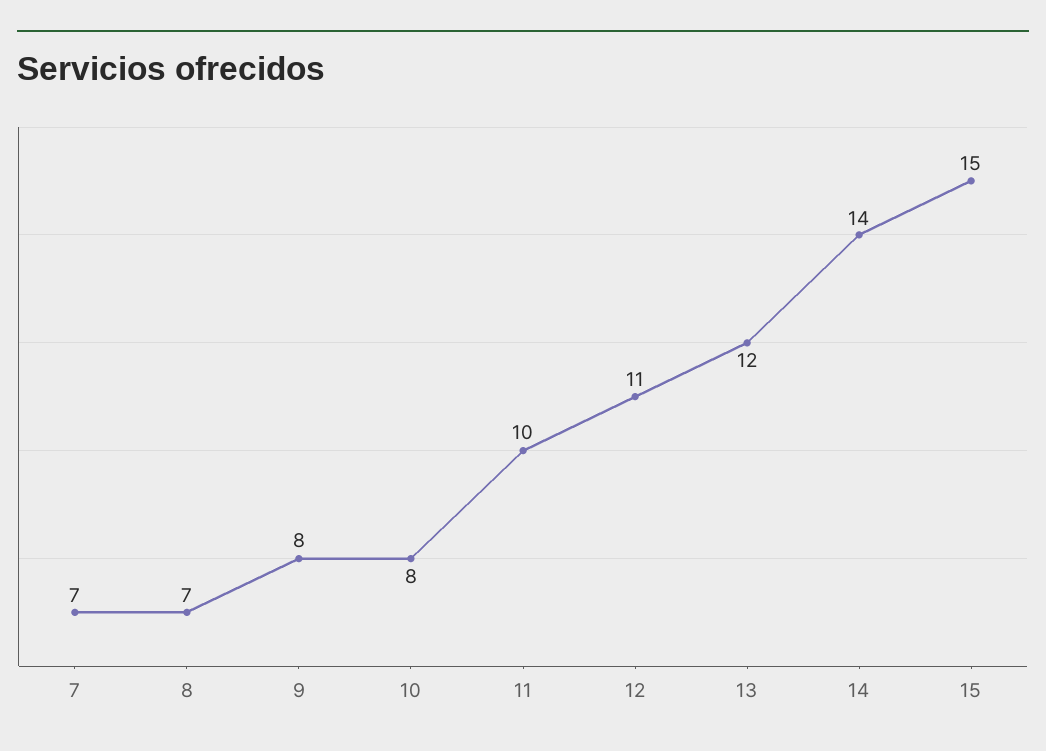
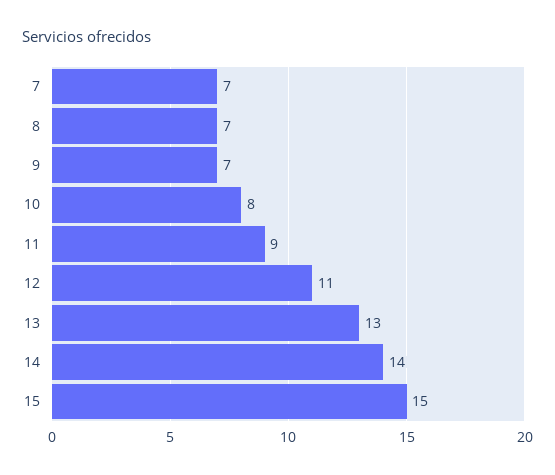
  {
    "7": 7,
    "8": 7,
-   "9": 8,
+   "9": 7,
    "10": 8,
-   "11": 10,
+   "11": 9,
    "12": 11,
-   "13": 12,
+   "13": 13,
    "14": 14,
    "15": 15
  }

